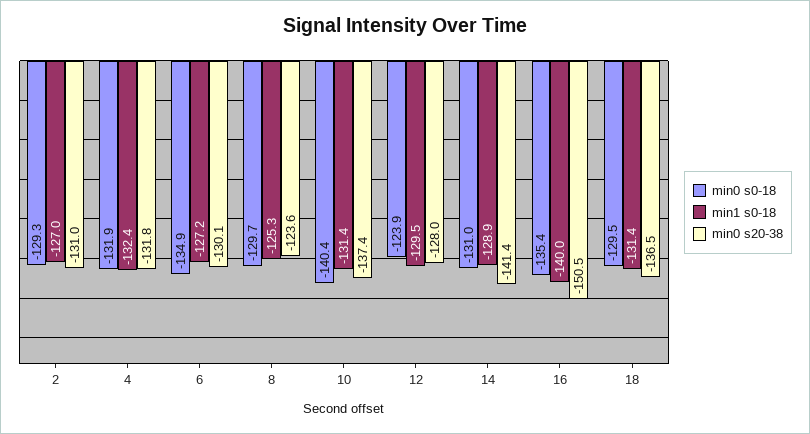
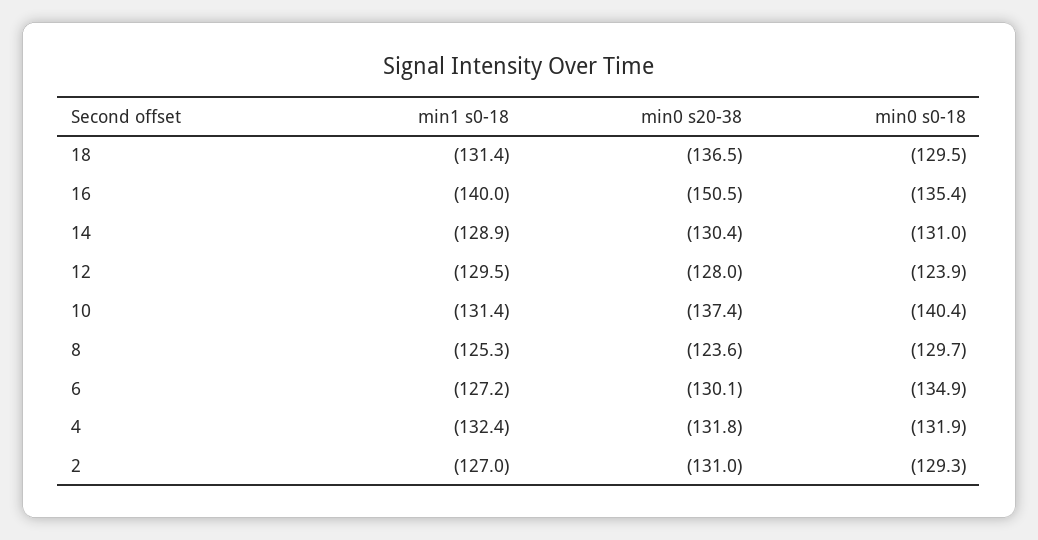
  {
    "min0 s0-18": {
      "2": -129.3,
      "4": -131.9,
      "6": -134.9,
      "8": -129.7,
      "10": -140.4,
      "12": -123.9,
      "14": -131,
      "16": -135.4,
      "18": -129.5
    },
    "min1 s0-18": {
      "2": -127,
      "4": -132.4,
      "6": -127.2,
      "8": -125.3,
      "10": -131.4,
      "12": -129.5,
      "14": -128.9,
      "16": -140,
      "18": -131.4
    },
    "min0 s20-38": {
      "2": -131,
      "4": -131.8,
      "6": -130.1,
      "8": -123.6,
      "10": -137.4,
      "12": -128,
-     "14": -141.4,
+     "14": -130.4,
      "16": -150.5,
      "18": -136.5
    }
  }

